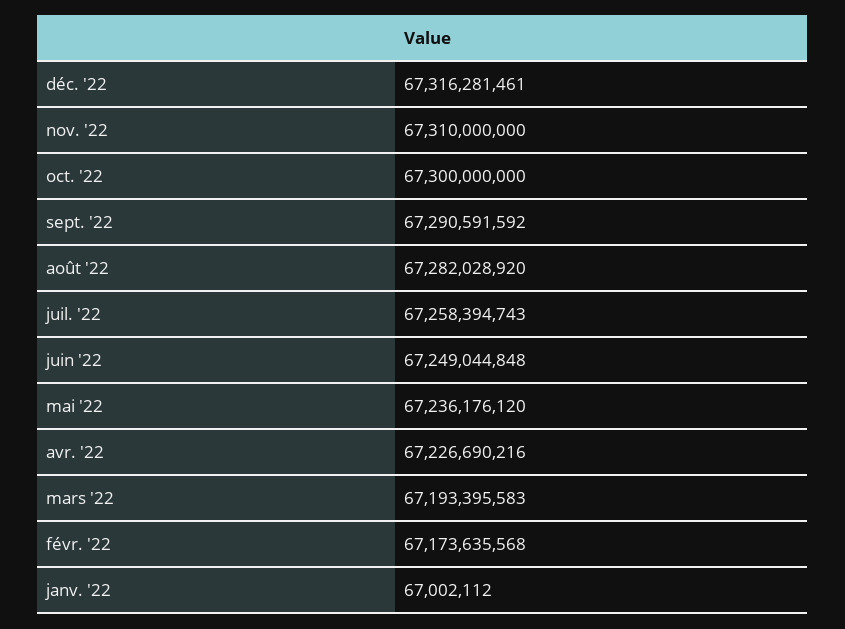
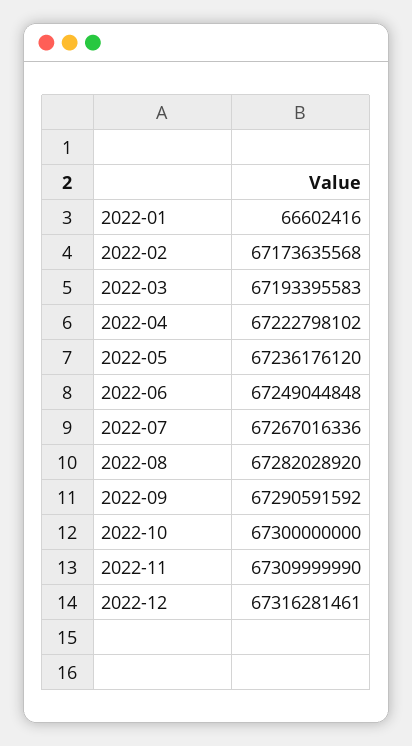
  {
    "déc. '22": 67316281461,
-   "nov. '22": 67310000000,
+   "nov. '22": 67309999990,
    "oct. '22": 67300000000,
    "sept. '22": 67290591592,
    "août '22": 67282028920,
-   "juil. '22": 67258394743,
+   "juil. '22": 67267016336,
    "juin '22": 67249044848,
    "mai '22": 67236176120,
-   "avr. '22": 67226690216,
+   "avr. '22": 67222798102,
    "mars '22": 67193395583,
    "févr. '22": 67173635568,
-   "janv. '22": 67002112
+   "janv. '22": 66602416
  }

